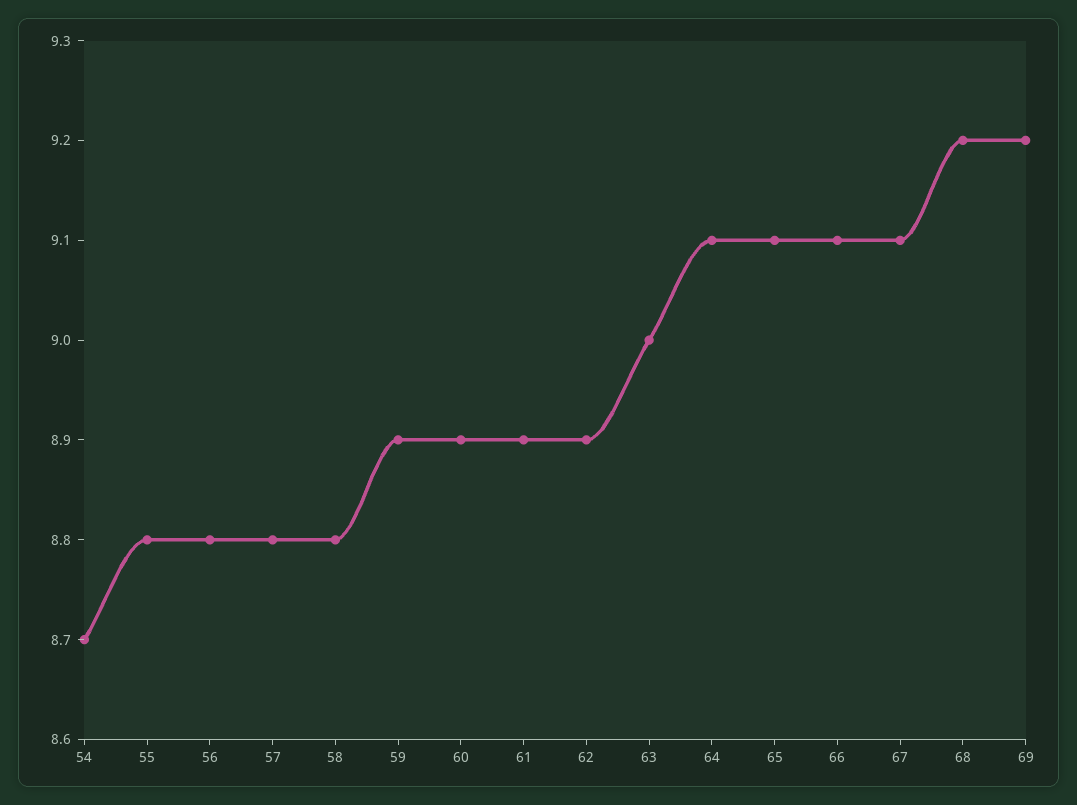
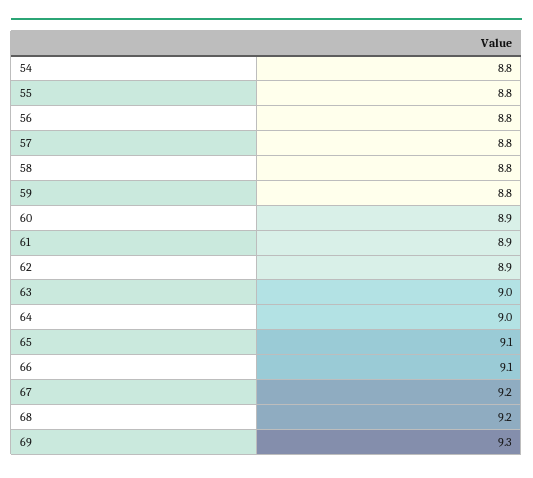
  {
-   "54": 8.7,
+   "54": 8.8,
    "55": 8.8,
    "56": 8.8,
    "57": 8.8,
    "58": 8.8,
-   "59": 8.9,
+   "59": 8.8,
    "60": 8.9,
    "61": 8.9,
    "62": 8.9,
    "63": 9,
-   "64": 9.1,
+   "64": 9,
    "65": 9.1,
    "66": 9.1,
-   "67": 9.1,
+   "67": 9.2,
    "68": 9.2,
-   "69": 9.2
+   "69": 9.3
  }

